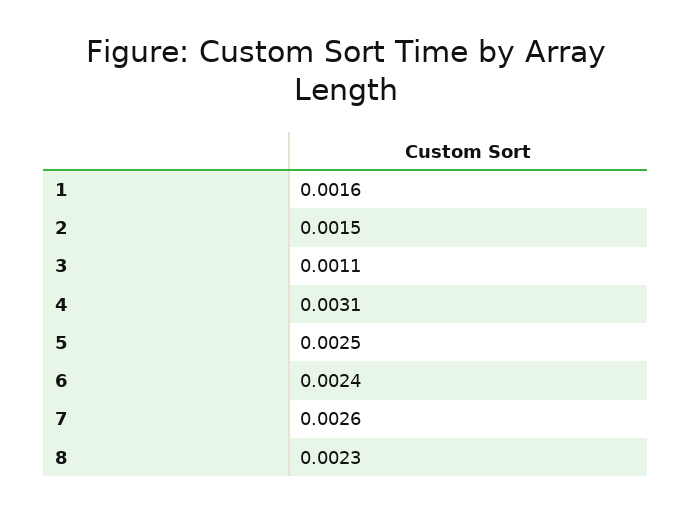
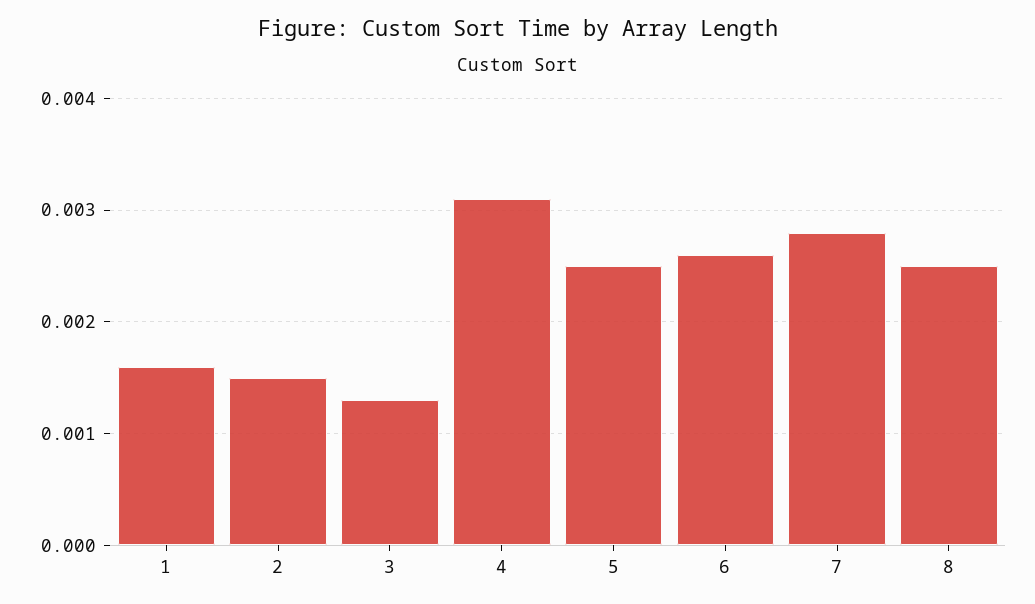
  {
    "1": 0.0016,
    "2": 0.0015,
-   "3": 0.0011,
+   "3": 0.0013,
    "4": 0.0031,
    "5": 0.0025,
-   "6": 0.0024,
+   "6": 0.0026,
-   "7": 0.0026,
+   "7": 0.0028,
-   "8": 0.0023
+   "8": 0.0025
  }

